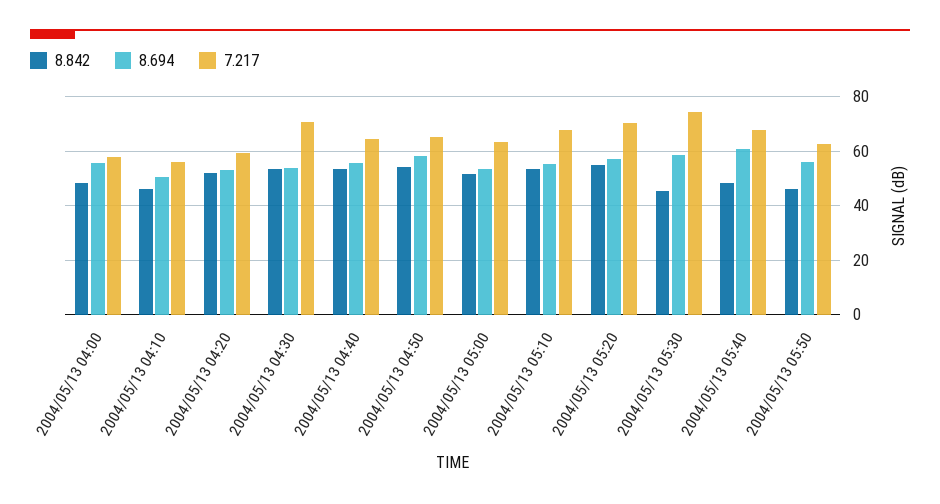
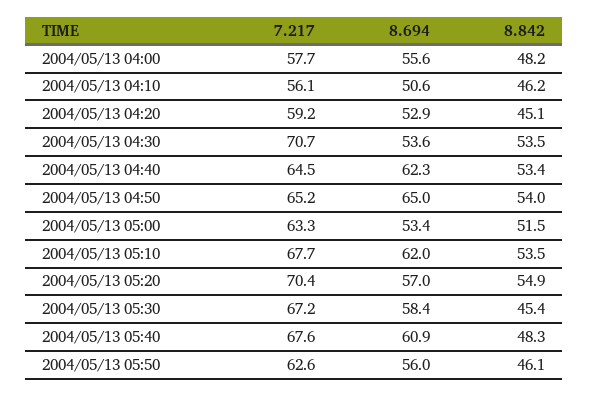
  {
    "8.842": {
      "2004/05/13 04:00": 48.2,
      "2004/05/13 04:10": 46.2,
-     "2004/05/13 04:20": 52.5,
+     "2004/05/13 04:20": 45.1,
      "2004/05/13 04:30": 53.5,
      "2004/05/13 04:40": 53.4,
      "2004/05/13 04:50": 54,
      "2004/05/13 05:00": 51.5,
      "2004/05/13 05:10": 53.5,
      "2004/05/13 05:20": 54.9,
      "2004/05/13 05:30": 45.4,
      "2004/05/13 05:40": 48.3,
      "2004/05/13 05:50": 46.1
    },
    "8.694": {
      "2004/05/13 04:00": 55.6,
      "2004/05/13 04:10": 50.6,
      "2004/05/13 04:20": 52.9,
      "2004/05/13 04:30": 53.6,
-     "2004/05/13 04:40": 55,
+     "2004/05/13 04:40": 62.3,
-     "2004/05/13 04:50": 57.5,
+     "2004/05/13 04:50": 65,
      "2004/05/13 05:00": 53.4,
-     "2004/05/13 05:10": 55,
+     "2004/05/13 05:10": 62,
      "2004/05/13 05:20": 57,
      "2004/05/13 05:30": 58.4,
      "2004/05/13 05:40": 60.9,
      "2004/05/13 05:50": 56
    },
    "7.217": {
      "2004/05/13 04:00": 57.7,
      "2004/05/13 04:10": 56.1,
      "2004/05/13 04:20": 59.2,
      "2004/05/13 04:30": 70.7,
      "2004/05/13 04:40": 64.5,
      "2004/05/13 04:50": 65.2,
      "2004/05/13 05:00": 63.3,
      "2004/05/13 05:10": 67.7,
      "2004/05/13 05:20": 70.4,
-     "2004/05/13 05:30": 75,
+     "2004/05/13 05:30": 67.2,
      "2004/05/13 05:40": 67.6,
      "2004/05/13 05:50": 62.6
    }
  }

